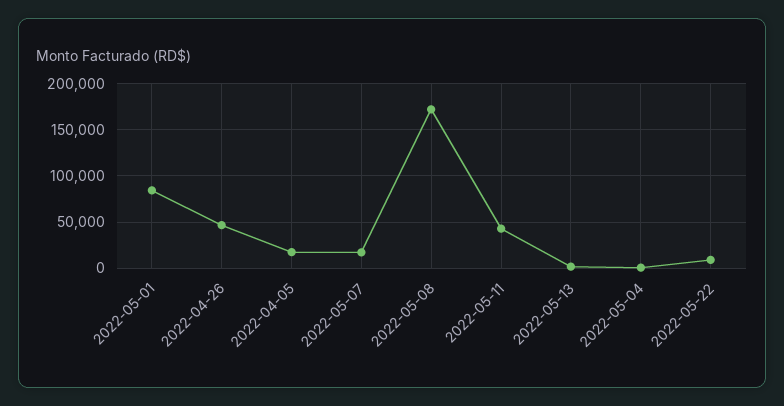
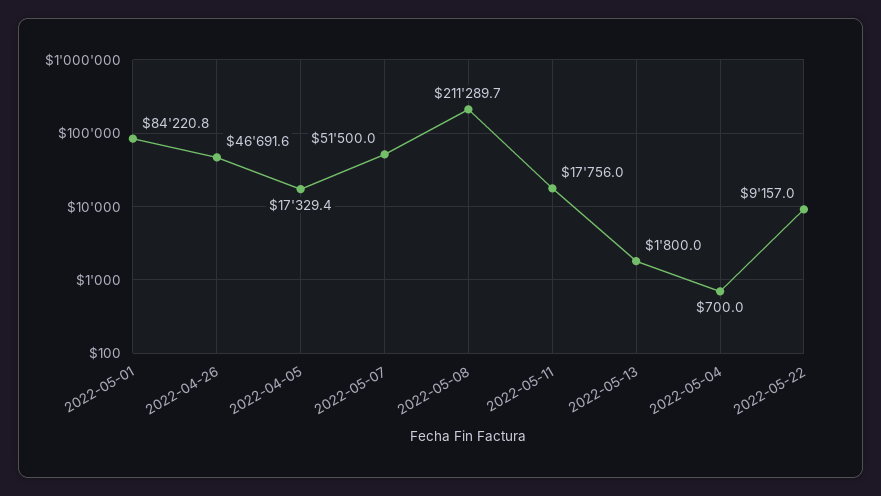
  {
    "2022-05-01": 84220.8,
    "2022-04-26": 46691.6,
    "2022-04-05": 17329.4,
-   "2022-05-07": 20000,
+   "2022-05-07": 51500,
-   "2022-05-08": 170000,
+   "2022-05-08": 211289.7,
-   "2022-05-11": 40000,
+   "2022-05-11": 17756,
    "2022-05-13": 1800,
    "2022-05-04": 700,
    "2022-05-22": 9157
  }

